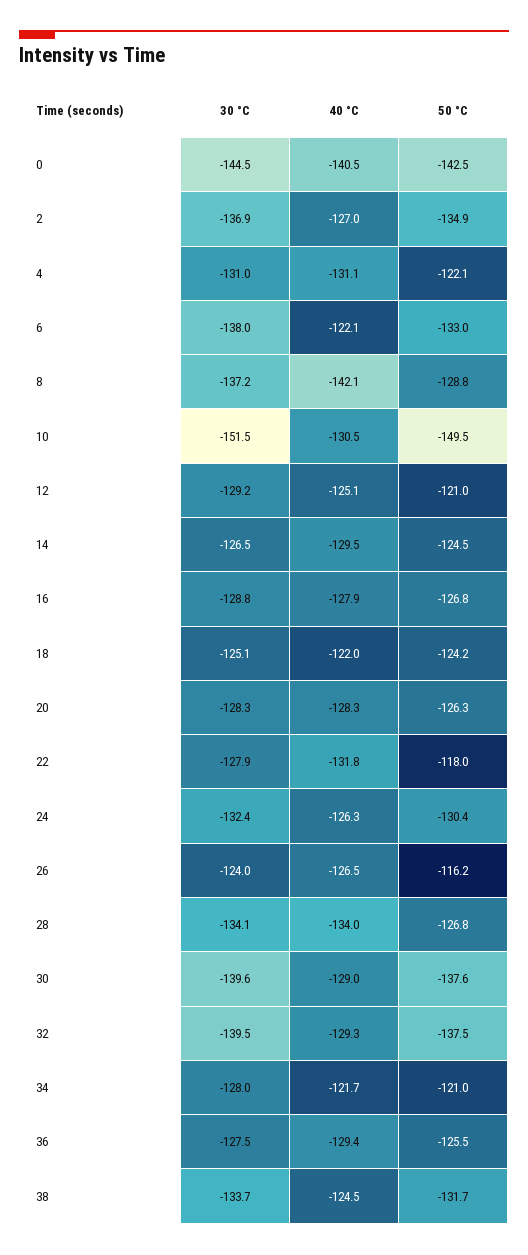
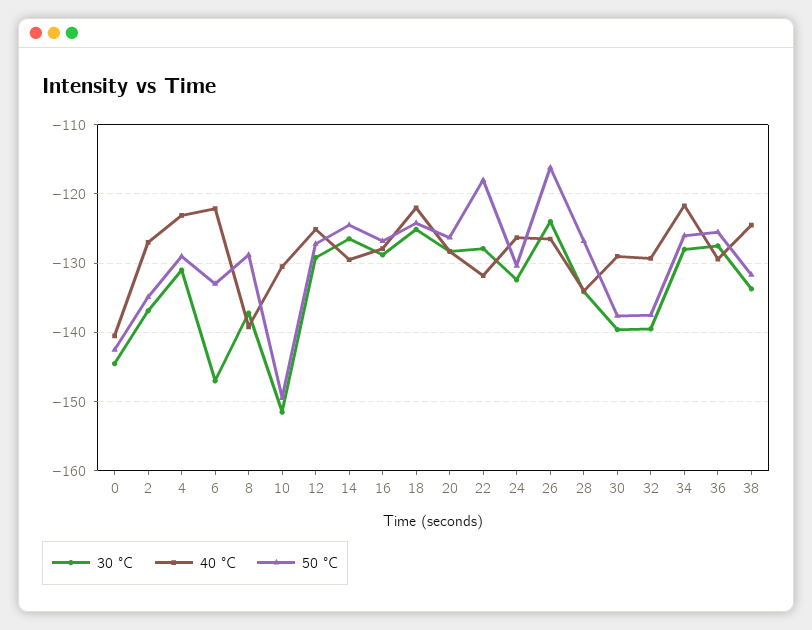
  {
    "30 °C": {
      "0": -144.5,
      "2": -136.9,
      "4": -131,
-     "6": -138,
+     "6": -147,
      "8": -137.2,
      "10": -151.5,
      "12": -129.2,
      "14": -126.5,
      "16": -128.8,
      "18": -125.1,
      "20": -128.3,
      "22": -127.9,
      "24": -132.4,
      "26": -124,
      "28": -134.1,
      "30": -139.6,
      "32": -139.5,
      "34": -128,
      "36": -127.5,
      "38": -133.7
    },
    "40 °C": {
      "0": -140.5,
      "2": -127,
-     "4": -131.1,
+     "4": -123,
      "6": -122.1,
-     "8": -142.1,
+     "8": -139,
      "10": -130.5,
      "12": -125.1,
      "14": -129.5,
      "16": -127.9,
      "18": -122,
      "20": -128.3,
      "22": -131.8,
      "24": -126.3,
      "26": -126.5,
      "28": -134,
      "30": -129,
      "32": -129.3,
      "34": -121.7,
      "36": -129.4,
      "38": -124.5
    },
    "50 °C": {
      "0": -142.5,
      "2": -134.9,
-     "4": -122.1,
+     "4": -129,
      "6": -133,
      "8": -128.8,
      "10": -149.5,
-     "12": -121,
+     "12": -127,
      "14": -124.5,
      "16": -126.8,
      "18": -124.2,
      "20": -126.3,
      "22": -118,
      "24": -130.4,
      "26": -116.2,
      "28": -126.8,
      "30": -137.6,
      "32": -137.5,
-     "34": -121,
+     "34": -126,
      "36": -125.5,
      "38": -131.7
    }
  }

